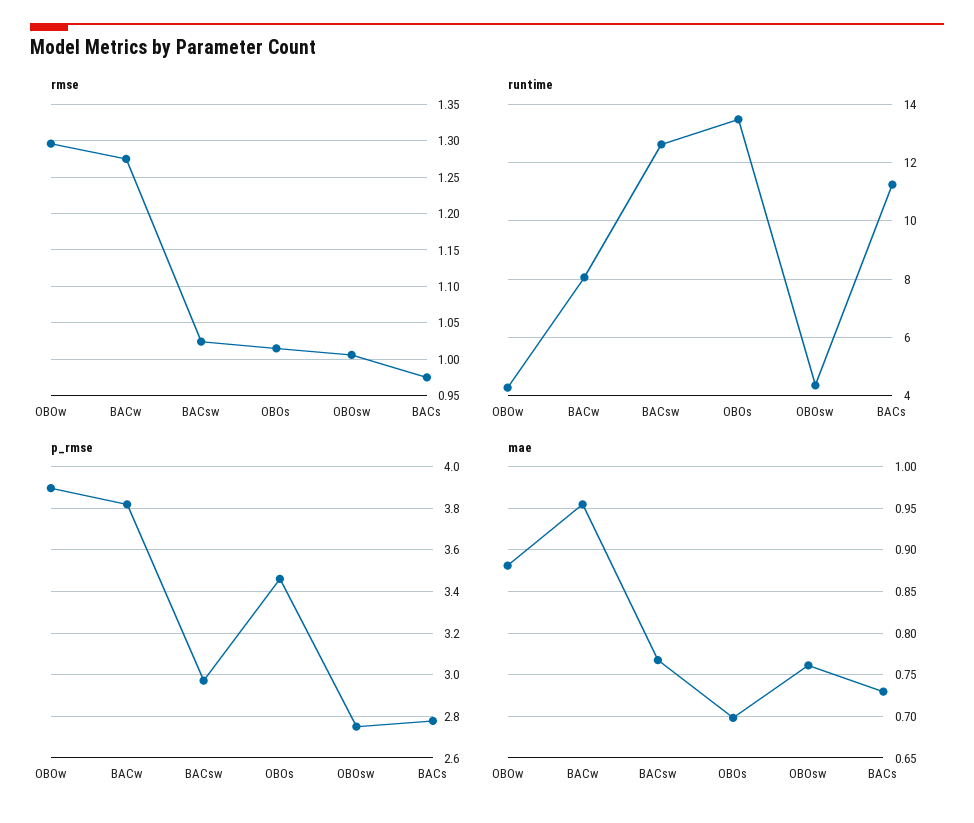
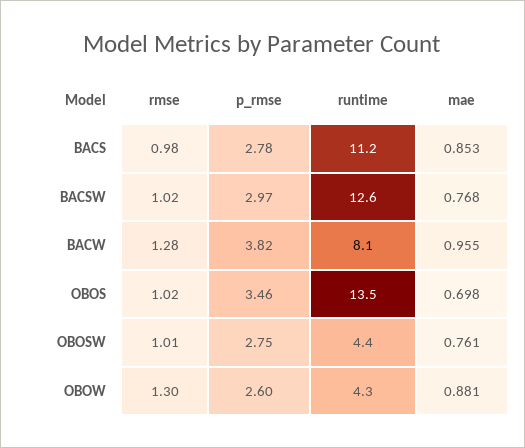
  {
    "rmse": {
      "OBOw": 1.3,
      "BACw": 1.28,
      "BACsw": 1.02,
      "OBOs": 1.02,
      "OBOsw": 1.01,
      "BACs": 0.98
    },
    "runtime": {
      "OBOw": 4.3,
      "BACw": 8.1,
      "BACsw": 12.6,
      "OBOs": 13.5,
      "OBOsw": 4.4,
      "BACs": 11.2
    },
    "p_rmse": {
-     "OBOw": 3.9,
+     "OBOw": 2.6,
      "BACw": 3.82,
      "BACsw": 2.97,
      "OBOs": 3.46,
      "OBOsw": 2.75,
      "BACs": 2.78
    },
    "mae": {
      "OBOw": 0.881,
      "BACw": 0.955,
      "BACsw": 0.768,
      "OBOs": 0.698,
      "OBOsw": 0.761,
-     "BACs": 0.73
+     "BACs": 0.853
    }
  }

